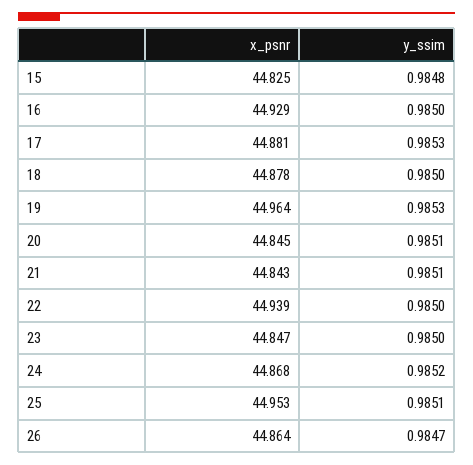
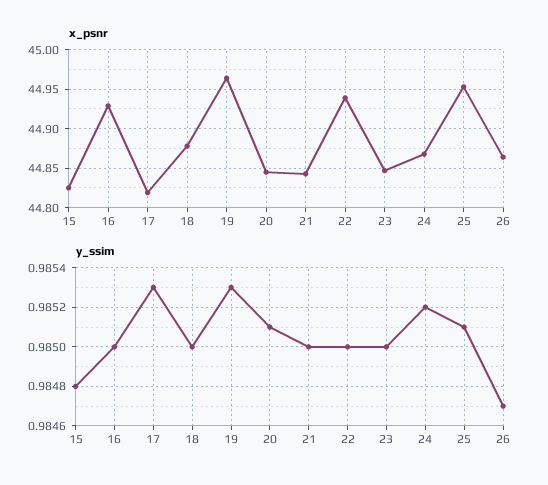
  {
    "x_psnr": {
      "15": 44.825,
      "16": 44.929,
-     "17": 44.881,
+     "17": 44.82,
      "18": 44.878,
      "19": 44.964,
      "20": 44.845,
      "21": 44.843,
      "22": 44.939,
      "23": 44.847,
      "24": 44.868,
      "25": 44.953,
      "26": 44.864
    },
    "y_ssim": {
      "15": 0.9848,
      "16": 0.985,
      "17": 0.9853,
      "18": 0.985,
      "19": 0.9853,
      "20": 0.9851,
-     "21": 0.9851,
+     "21": 0.985,
      "22": 0.985,
      "23": 0.985,
      "24": 0.9852,
      "25": 0.9851,
      "26": 0.9847
    }
  }

